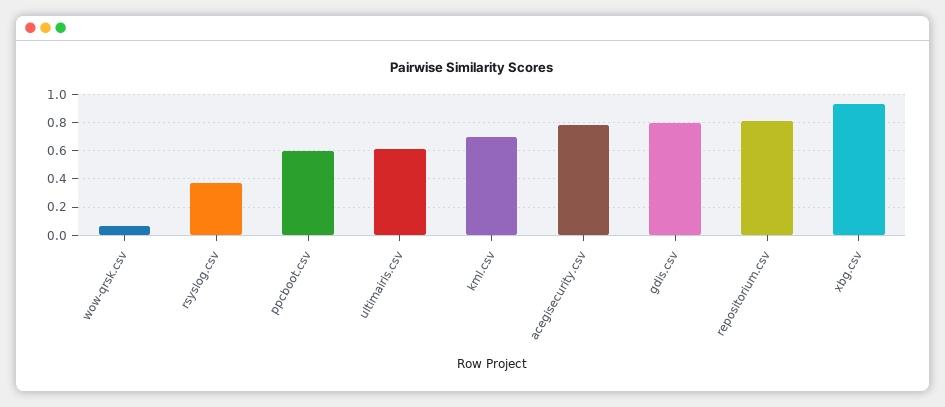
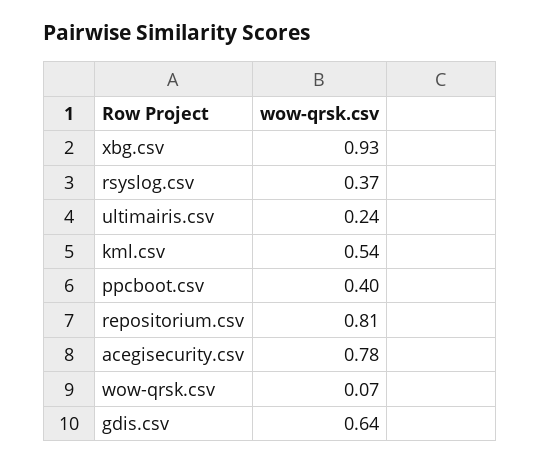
  {
    "wow-qrsk.csv": 0.07,
    "rsyslog.csv": 0.37,
-   "ppcboot.csv": 0.6,
+   "ppcboot.csv": 0.4,
-   "ultimairis.csv": 0.6,
+   "ultimairis.csv": 0.24,
-   "kml.csv": 0.7,
+   "kml.csv": 0.54,
    "acegisecurity.csv": 0.78,
-   "gdis.csv": 0.8,
+   "gdis.csv": 0.64,
    "repositorium.csv": 0.81,
    "xbg.csv": 0.93
  }

